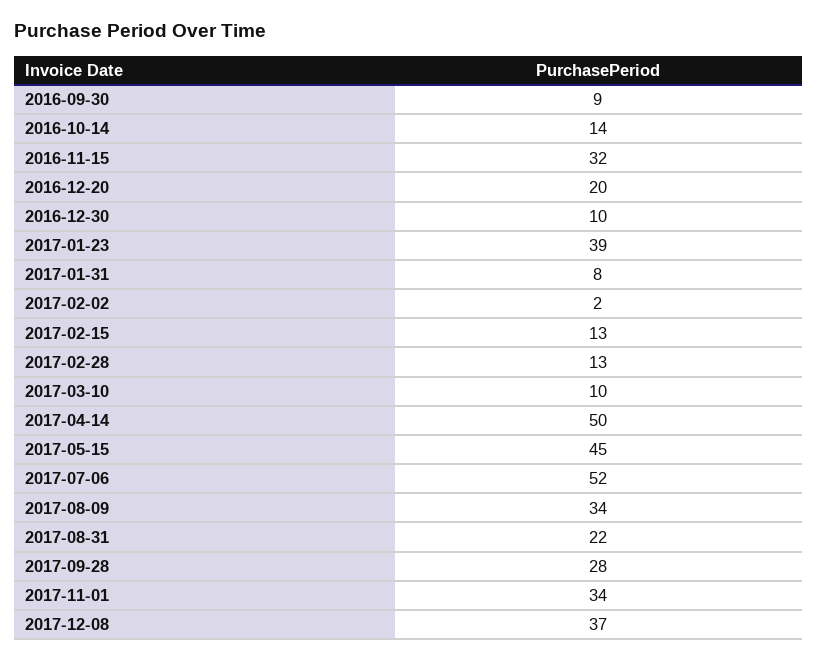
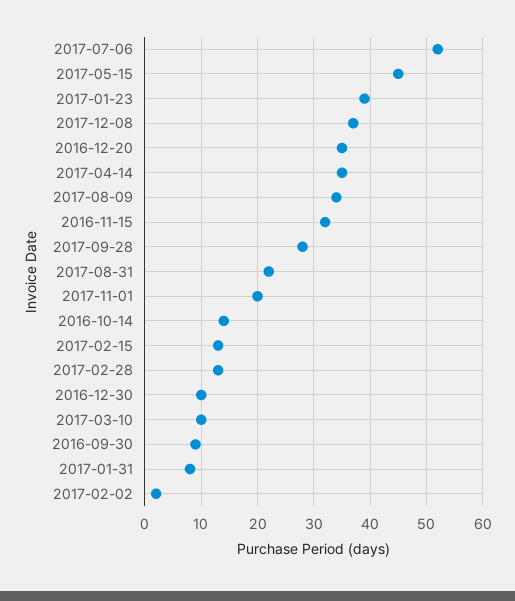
  {
    "2016-09-30": 9,
    "2016-10-14": 14,
    "2016-11-15": 32,
-   "2016-12-20": 20,
+   "2016-12-20": 35,
    "2016-12-30": 10,
    "2017-01-23": 39,
    "2017-01-31": 8,
    "2017-02-02": 2,
    "2017-02-15": 13,
    "2017-02-28": 13,
    "2017-03-10": 10,
-   "2017-04-14": 50,
+   "2017-04-14": 35,
    "2017-05-15": 45,
    "2017-07-06": 52,
    "2017-08-09": 34,
    "2017-08-31": 22,
    "2017-09-28": 28,
-   "2017-11-01": 34,
+   "2017-11-01": 20,
    "2017-12-08": 37
  }

